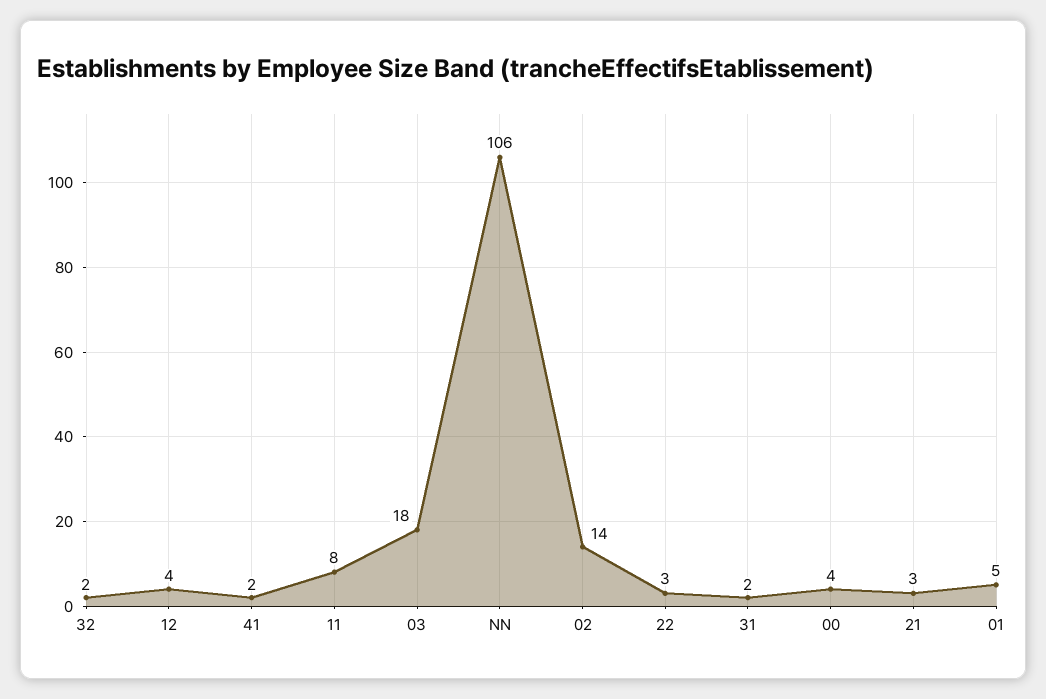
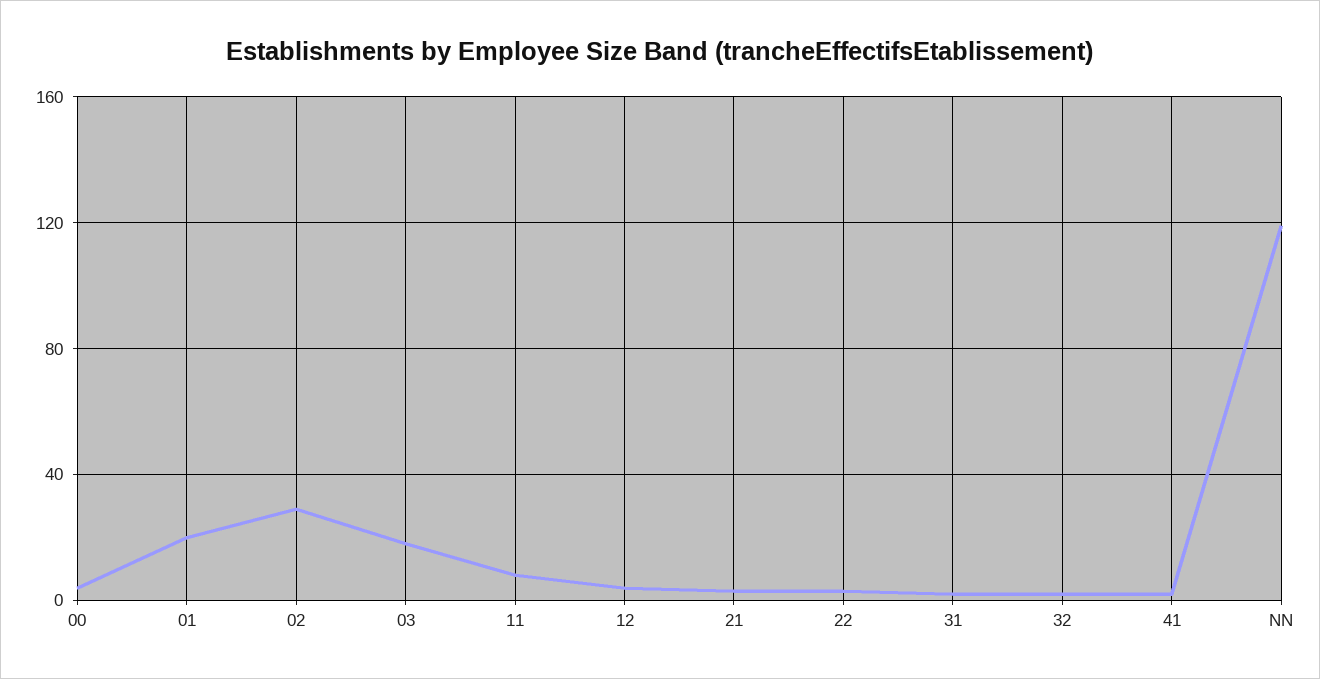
  {
    "32": 2,
    "12": 4,
    "41": 2,
    "11": 8,
    "03": 18,
-   "NN": 106,
+   "NN": 120,
-   "02": 14,
+   "02": 30,
    "22": 3,
    "31": 2,
    "00": 4,
    "21": 3,
-   "01": 5
+   "01": 20
  }

